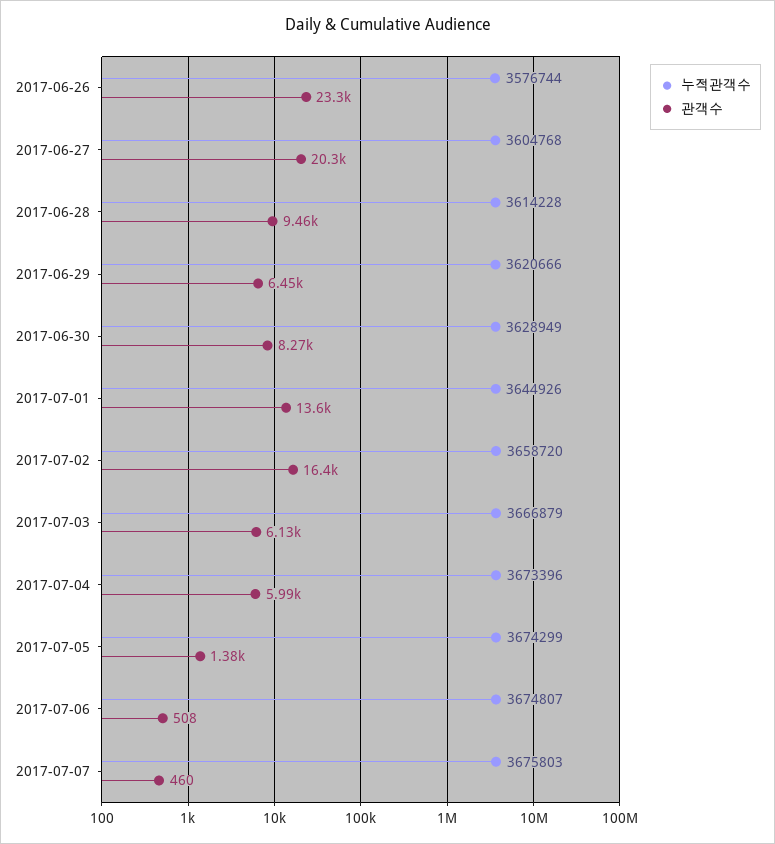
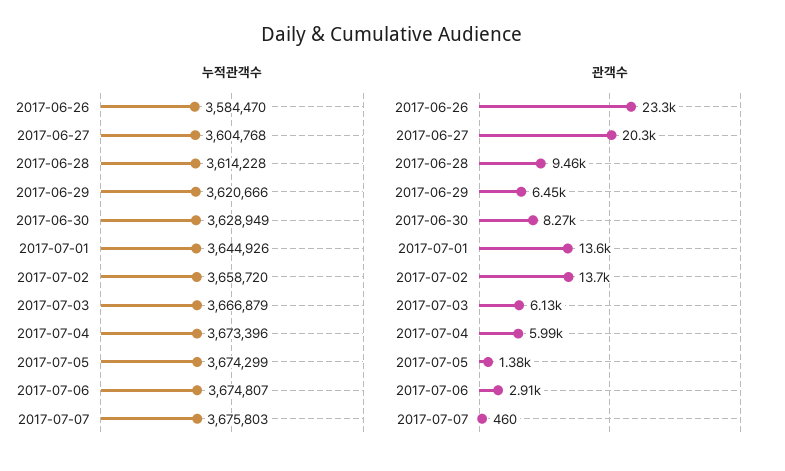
  {
    "누적관객수": {
-     "2017-06-26": 3576744,
+     "2017-06-26": 3584470,
      "2017-06-27": 3604768,
      "2017-06-28": 3614228,
      "2017-06-29": 3620666,
      "2017-06-30": 3628949,
      "2017-07-01": 3644926,
      "2017-07-02": 3658720,
      "2017-07-03": 3666879,
      "2017-07-04": 3673396,
      "2017-07-05": 3674299,
      "2017-07-06": 3674807,
      "2017-07-07": 3675803
    },
    "관객수": {
      "2017-06-26": 23300,
      "2017-06-27": 20300,
      "2017-06-28": 9460,
      "2017-06-29": 6450,
      "2017-06-30": 8270,
      "2017-07-01": 13600,
-     "2017-07-02": 16400,
+     "2017-07-02": 13700,
      "2017-07-03": 6130,
      "2017-07-04": 5990,
      "2017-07-05": 1380,
-     "2017-07-06": 508,
+     "2017-07-06": 2910,
      "2017-07-07": 460
    }
  }

